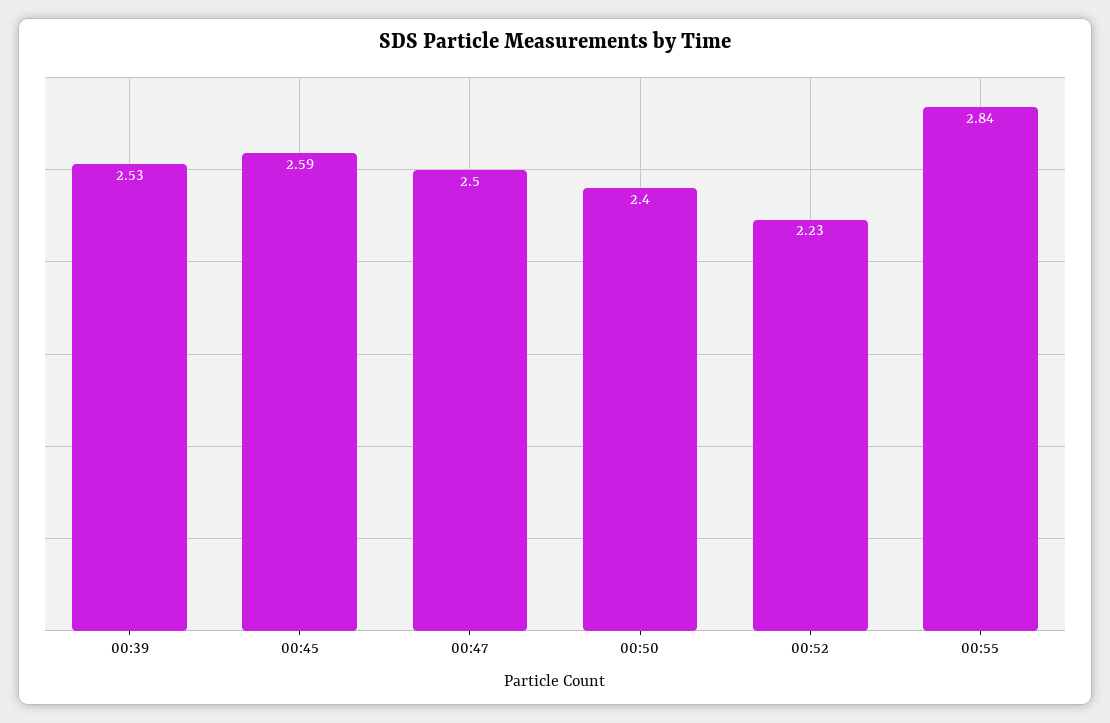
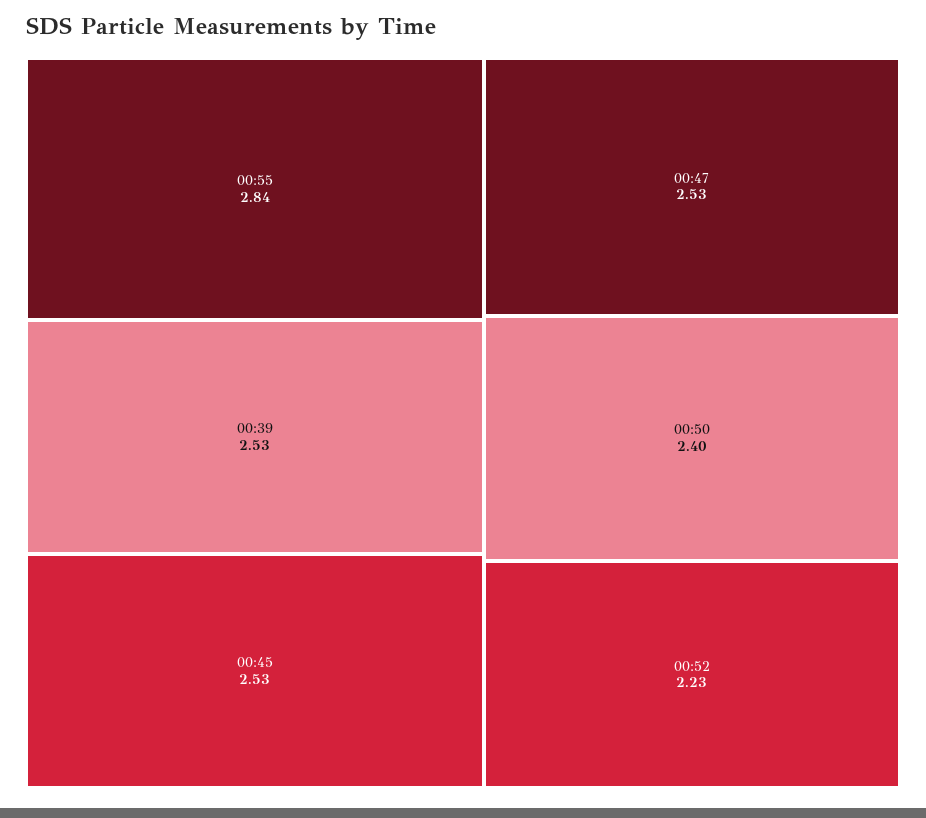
  {
    "00:39": 2.53,
-   "00:45": 2.59,
+   "00:45": 2.53,
-   "00:47": 2.5,
+   "00:47": 2.53,
    "00:50": 2.4,
    "00:52": 2.23,
    "00:55": 2.84
  }

